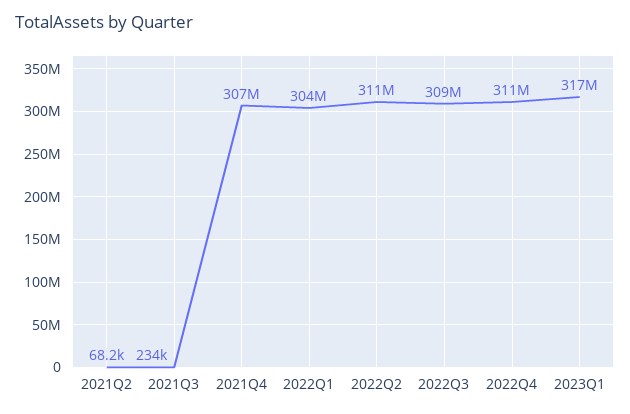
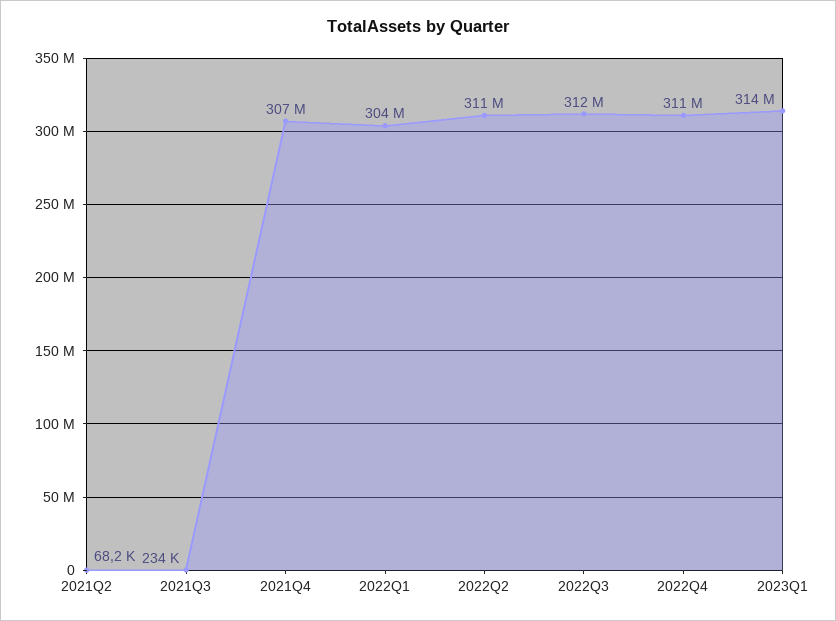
  {
    "2021Q2": 68200,
    "2021Q3": 234000,
    "2021Q4": 307000000,
    "2022Q1": 304000000,
    "2022Q2": 311000000,
-   "2022Q3": 309000000,
+   "2022Q3": 312000000,
    "2022Q4": 311000000,
-   "2023Q1": 317000000
+   "2023Q1": 314000000
  }

